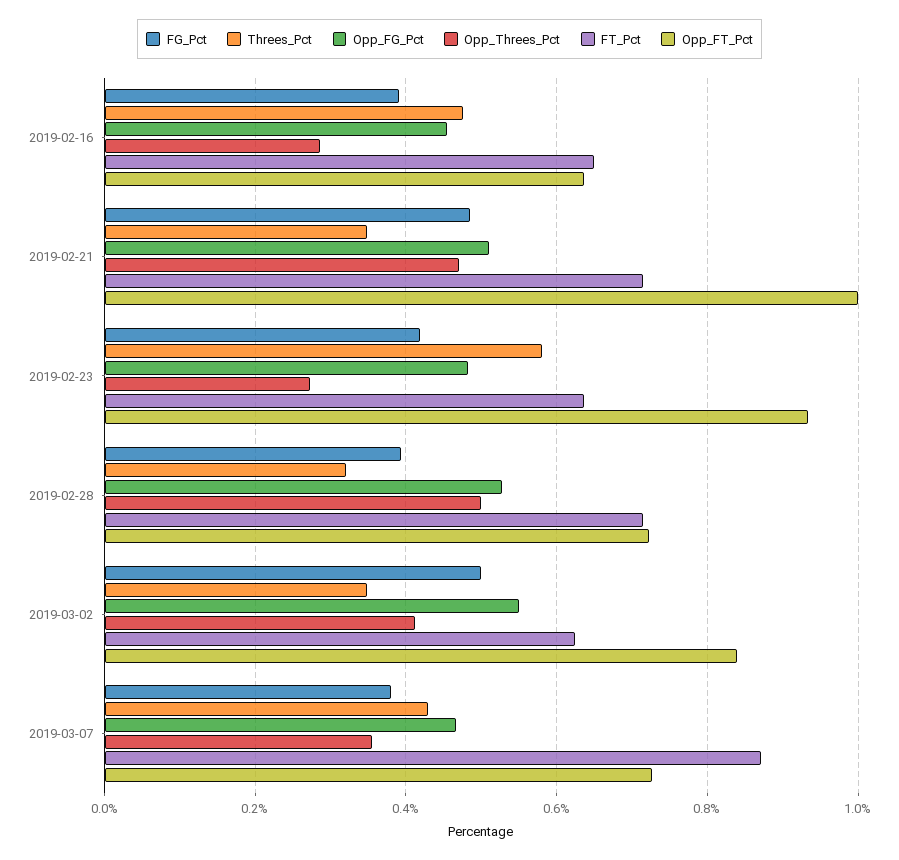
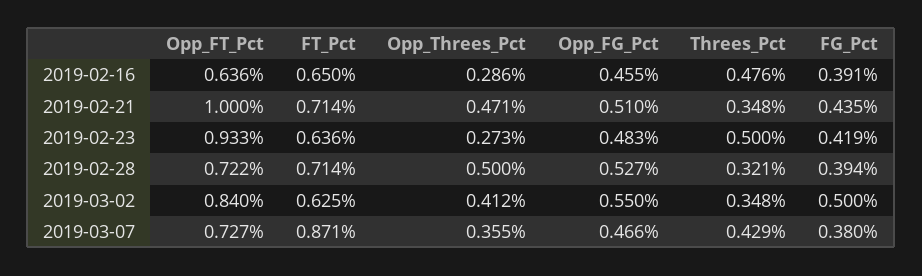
  {
    "FG_Pct": {
      "2019-02-16": 0.391,
-     "2019-02-21": 0.48,
+     "2019-02-21": 0.435,
      "2019-02-23": 0.419,
      "2019-02-28": 0.394,
      "2019-03-02": 0.5,
      "2019-03-07": 0.38
    },
    "Threes_Pct": {
      "2019-02-16": 0.476,
      "2019-02-21": 0.348,
-     "2019-02-23": 0.58,
+     "2019-02-23": 0.5,
      "2019-02-28": 0.321,
      "2019-03-02": 0.348,
      "2019-03-07": 0.429
    },
    "Opp_FG_Pct": {
      "2019-02-16": 0.455,
      "2019-02-21": 0.51,
      "2019-02-23": 0.483,
      "2019-02-28": 0.527,
      "2019-03-02": 0.55,
      "2019-03-07": 0.466
    },
    "Opp_Threes_Pct": {
      "2019-02-16": 0.286,
      "2019-02-21": 0.471,
      "2019-02-23": 0.273,
      "2019-02-28": 0.5,
      "2019-03-02": 0.412,
      "2019-03-07": 0.355
    },
    "FT_Pct": {
      "2019-02-16": 0.65,
      "2019-02-21": 0.714,
      "2019-02-23": 0.636,
      "2019-02-28": 0.714,
      "2019-03-02": 0.625,
      "2019-03-07": 0.871
    },
    "Opp_FT_Pct": {
      "2019-02-16": 0.636,
      "2019-02-21": 1,
      "2019-02-23": 0.933,
      "2019-02-28": 0.722,
      "2019-03-02": 0.84,
      "2019-03-07": 0.727
    }
  }

